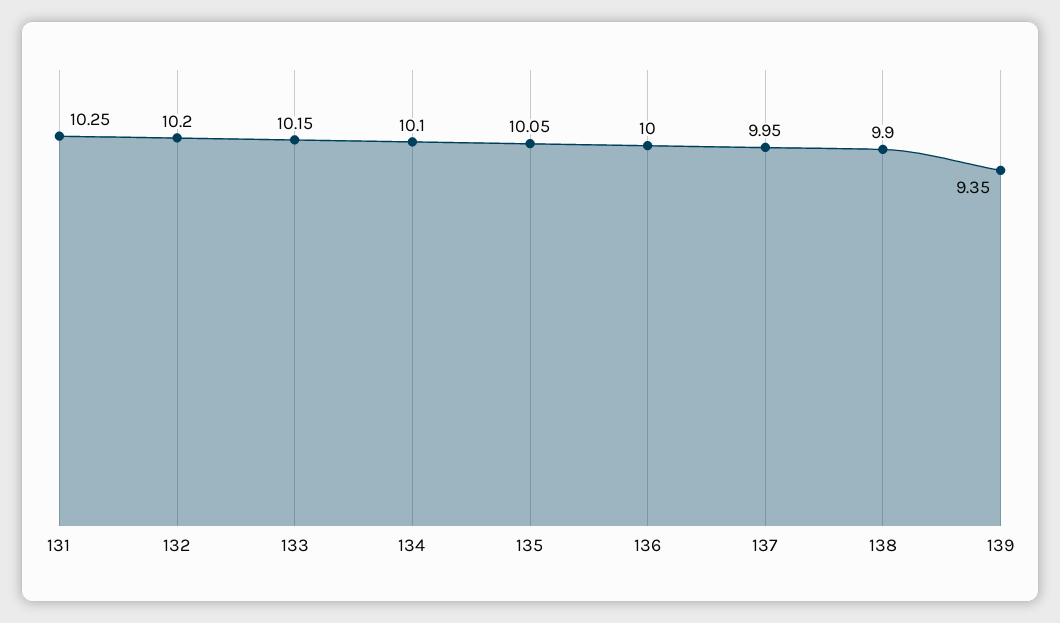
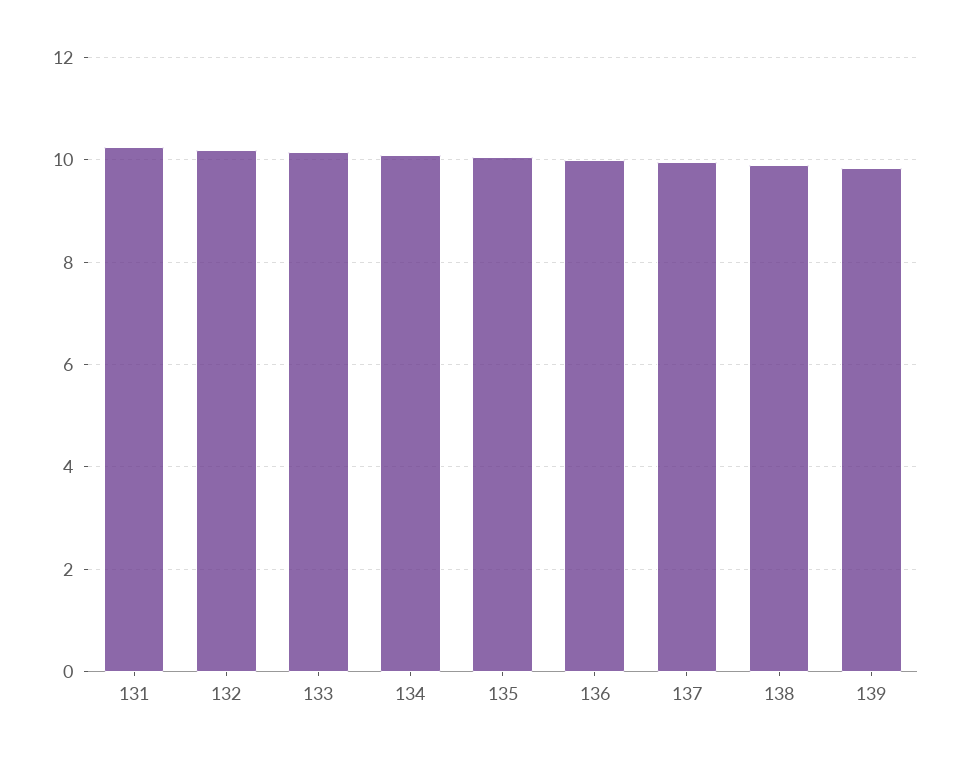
  {
    "131": 10.25,
    "132": 10.2,
    "133": 10.15,
    "134": 10.1,
    "135": 10.05,
    "136": 10,
    "137": 9.95,
    "138": 9.9,
-   "139": 9.35
+   "139": 9.8
  }

